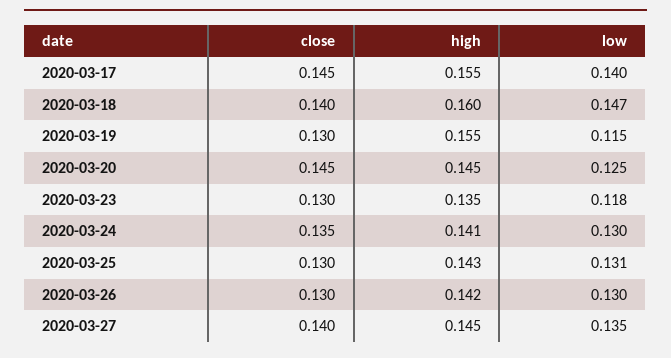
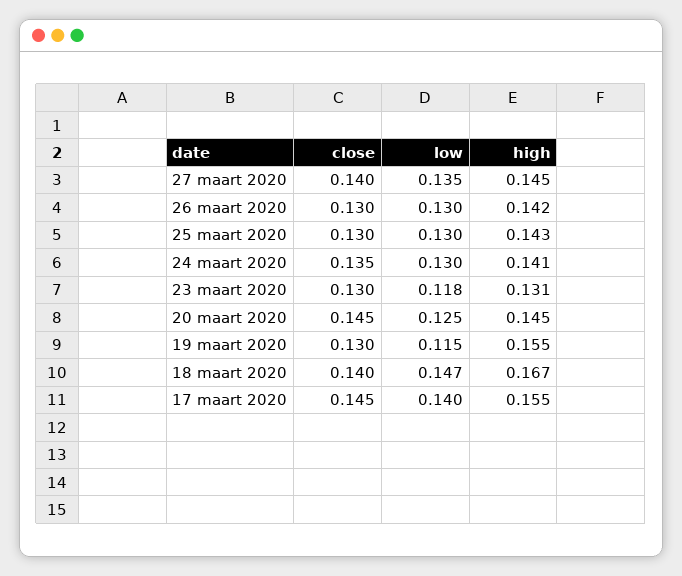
  {
    "close": {
      "2020-03-17": 0.145,
      "2020-03-18": 0.14,
      "2020-03-19": 0.13,
      "2020-03-20": 0.145,
      "2020-03-23": 0.13,
      "2020-03-24": 0.135,
      "2020-03-25": 0.13,
      "2020-03-26": 0.13,
      "2020-03-27": 0.14
    },
    "high": {
      "2020-03-17": 0.155,
-     "2020-03-18": 0.16,
+     "2020-03-18": 0.167,
      "2020-03-19": 0.155,
      "2020-03-20": 0.145,
-     "2020-03-23": 0.135,
+     "2020-03-23": 0.131,
      "2020-03-24": 0.141,
      "2020-03-25": 0.143,
      "2020-03-26": 0.142,
      "2020-03-27": 0.145
    },
    "low": {
      "2020-03-17": 0.14,
      "2020-03-18": 0.147,
      "2020-03-19": 0.115,
      "2020-03-20": 0.125,
      "2020-03-23": 0.118,
      "2020-03-24": 0.13,
-     "2020-03-25": 0.131,
+     "2020-03-25": 0.13,
      "2020-03-26": 0.13,
      "2020-03-27": 0.135
    }
  }

